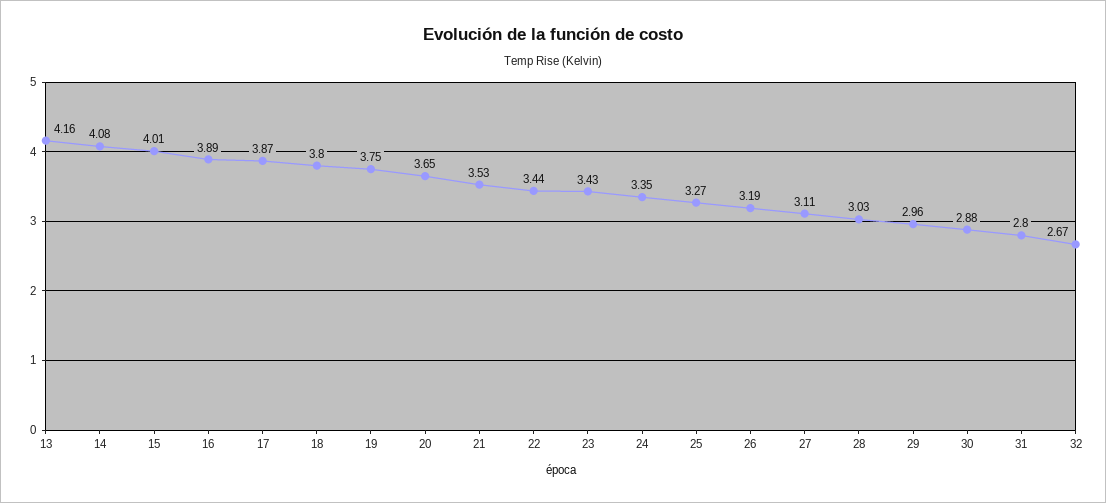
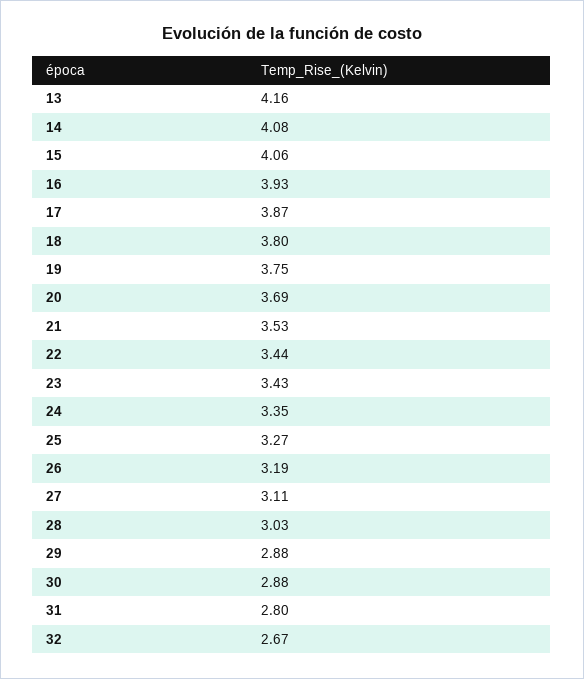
  {
    "13": 4.16,
    "14": 4.08,
-   "15": 4.01,
+   "15": 4.06,
-   "16": 3.89,
+   "16": 3.93,
    "17": 3.87,
    "18": 3.8,
    "19": 3.75,
-   "20": 3.65,
+   "20": 3.69,
    "21": 3.53,
    "22": 3.44,
    "23": 3.43,
    "24": 3.35,
    "25": 3.27,
    "26": 3.19,
    "27": 3.11,
    "28": 3.03,
-   "29": 2.96,
+   "29": 2.88,
    "30": 2.88,
    "31": 2.8,
    "32": 2.67
  }

